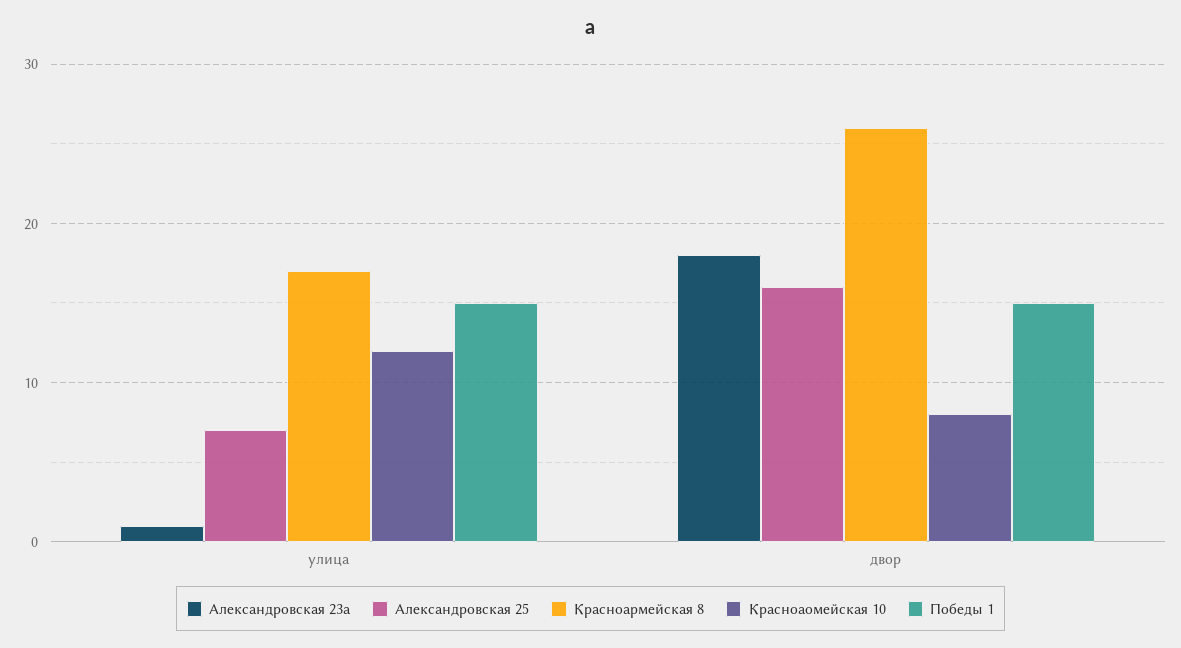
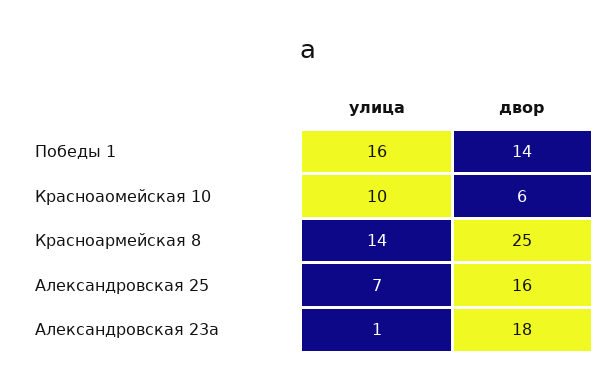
  {
    "Александровская 23а": {
      "улица": 1,
      "двор": 18
    },
    "Александровская 25": {
      "улица": 7,
      "двор": 16
    },
    "Красноармейская 8": {
-     "улица": 17,
+     "улица": 14,
-     "двор": 26
+     "двор": 25
    },
    "Красноаомейская 10": {
-     "улица": 12,
+     "улица": 10,
-     "двор": 8
+     "двор": 6
    },
    "Победы 1": {
-     "улица": 15,
+     "улица": 16,
-     "двор": 15
+     "двор": 14
    }
  }

